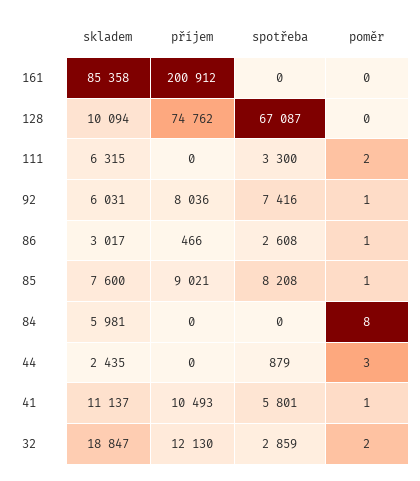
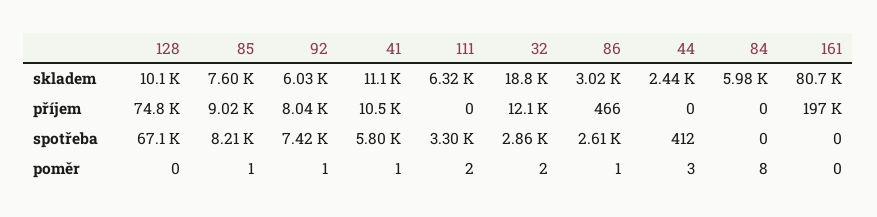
  {
    "skladem": {
-     "161": 85358,
+     "161": 80700,
      "128": 10094,
      "111": 6315,
      "92": 6031,
      "86": 3017,
      "85": 7600,
      "84": 5981,
      "44": 2435,
      "41": 11137,
      "32": 18847
    },
    "příjem": {
-     "161": 200912,
+     "161": 197000,
      "128": 74762,
      "111": 0,
      "92": 8036,
      "86": 466,
      "85": 9021,
      "84": 0,
      "44": 0,
      "41": 10493,
      "32": 12130
    },
    "spotřeba": {
      "161": 0,
      "128": 67087,
      "111": 3300,
      "92": 7416,
      "86": 2608,
      "85": 8208,
      "84": 0,
-     "44": 879,
+     "44": 412,
      "41": 5801,
      "32": 2859
    },
    "poměr": {
      "161": 0,
      "128": 0,
      "111": 2,
      "92": 1,
      "86": 1,
      "85": 1,
      "84": 8,
      "44": 3,
      "41": 1,
      "32": 2
    }
  }

